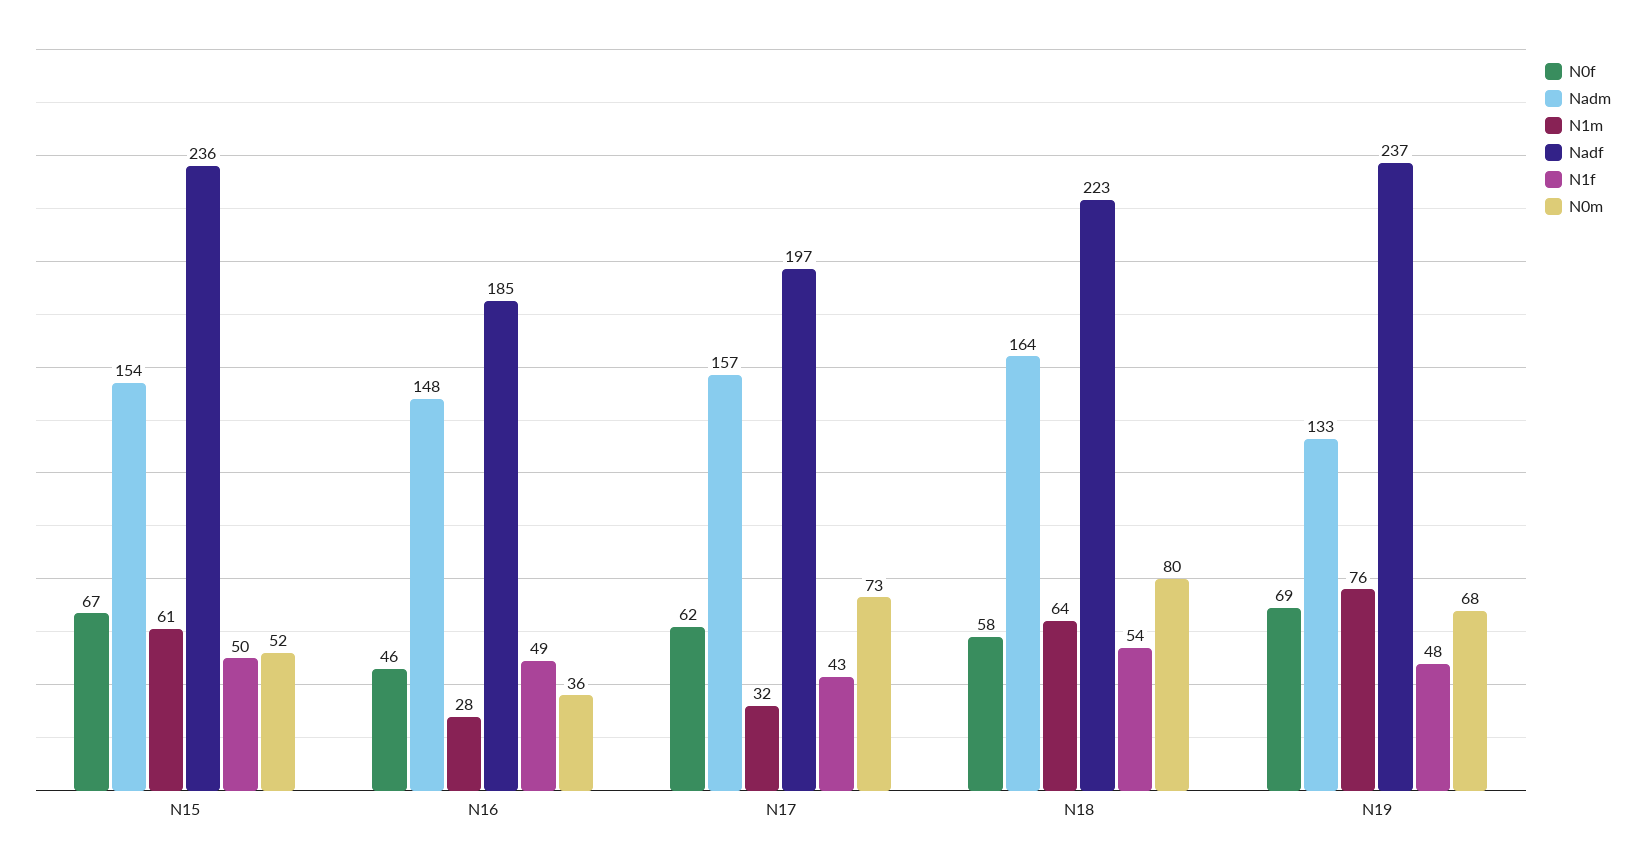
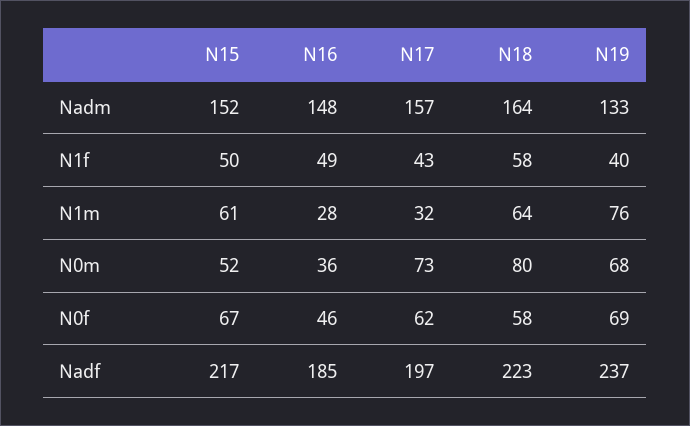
  {
    "N0f": {
      "N15": 67,
      "N16": 46,
      "N17": 62,
      "N18": 58,
      "N19": 69
    },
    "Nadm": {
-     "N15": 154,
+     "N15": 152,
      "N16": 148,
      "N17": 157,
      "N18": 164,
      "N19": 133
    },
    "N1m": {
      "N15": 61,
      "N16": 28,
      "N17": 32,
      "N18": 64,
      "N19": 76
    },
    "Nadf": {
-     "N15": 236,
+     "N15": 217,
      "N16": 185,
      "N17": 197,
      "N18": 223,
      "N19": 237
    },
    "N1f": {
      "N15": 50,
      "N16": 49,
      "N17": 43,
-     "N18": 54,
+     "N18": 58,
-     "N19": 48
+     "N19": 40
    },
    "N0m": {
      "N15": 52,
      "N16": 36,
      "N17": 73,
      "N18": 80,
      "N19": 68
    }
  }

